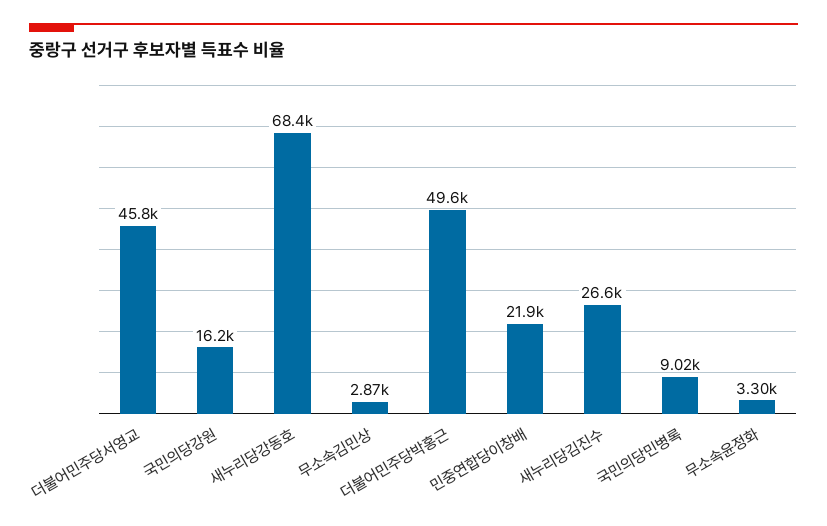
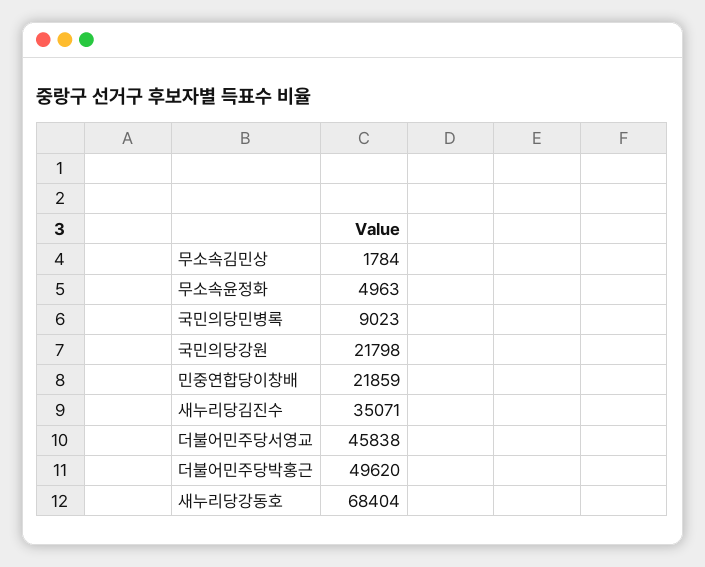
  {
    "더불어민주당서영교": 45838,
-   "국민의당강원": 16200,
+   "국민의당강원": 21798,
    "새누리당강동호": 68404,
-   "무소속김민상": 2870,
+   "무소속김민상": 1784,
    "더불어민주당박홍근": 49620,
    "민중연합당이창배": 21859,
-   "새누리당김진수": 26600,
+   "새누리당김진수": 35071,
    "국민의당민병록": 9023,
-   "무소속윤정화": 3300
+   "무소속윤정화": 4963
  }

